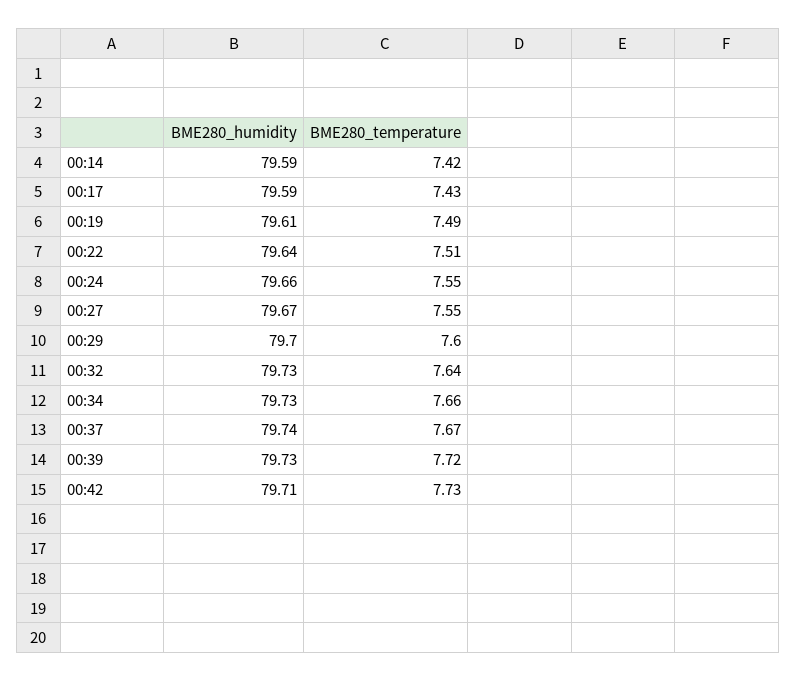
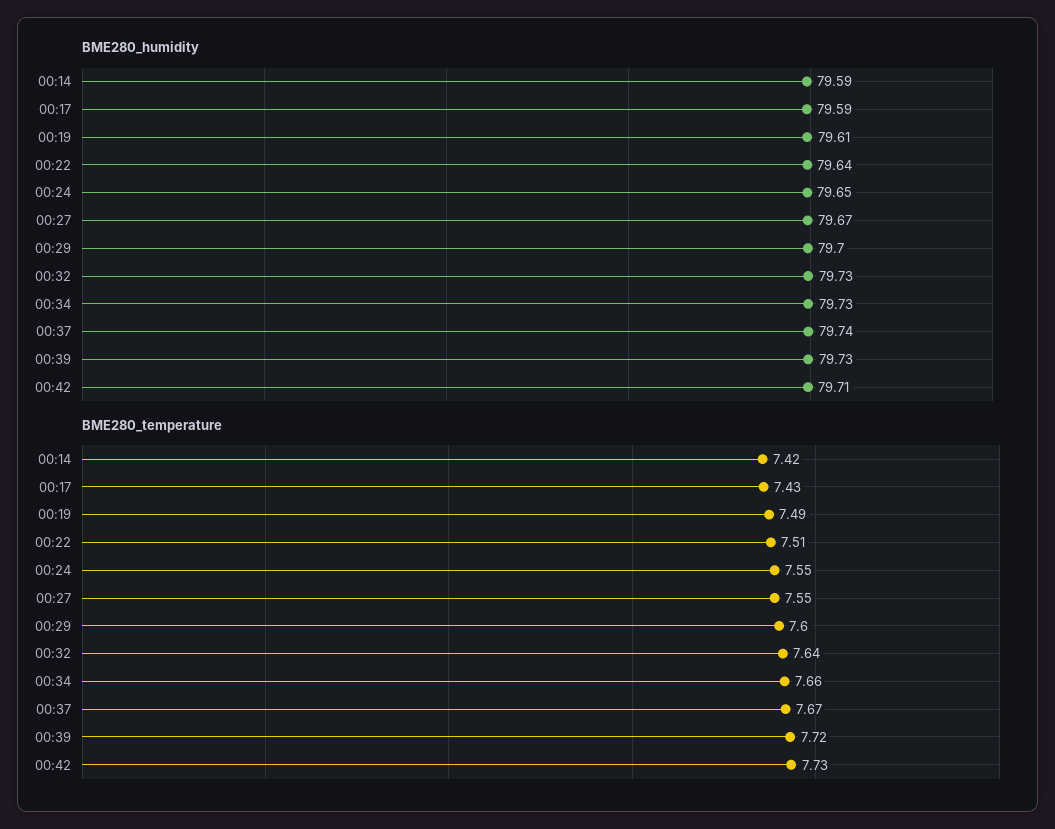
  {
    "BME280_humidity": {
      "00:14": 79.59,
      "00:17": 79.59,
      "00:19": 79.61,
      "00:22": 79.64,
-     "00:24": 79.66,
+     "00:24": 79.65,
      "00:27": 79.67,
      "00:29": 79.7,
      "00:32": 79.73,
      "00:34": 79.73,
      "00:37": 79.74,
      "00:39": 79.73,
      "00:42": 79.71
    },
    "BME280_temperature": {
      "00:14": 7.42,
      "00:17": 7.43,
      "00:19": 7.49,
      "00:22": 7.51,
      "00:24": 7.55,
      "00:27": 7.55,
      "00:29": 7.6,
      "00:32": 7.64,
      "00:34": 7.66,
      "00:37": 7.67,
      "00:39": 7.72,
      "00:42": 7.73
    }
  }

